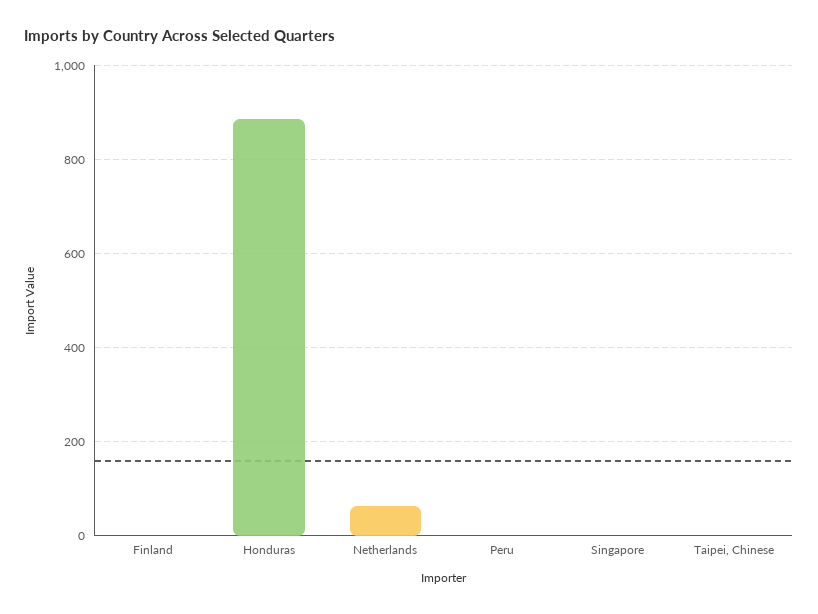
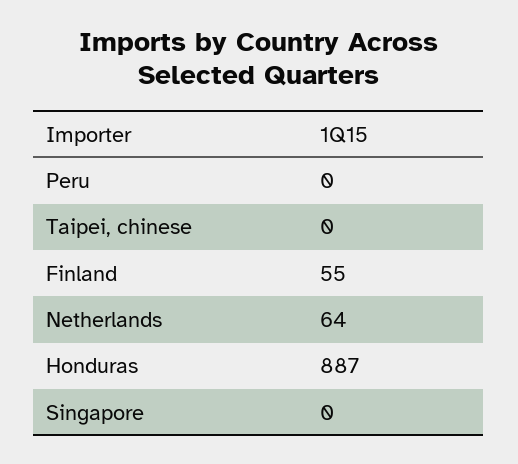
  {
-   "Finland": 0,
+   "Finland": 55,
    "Honduras": 887,
    "Netherlands": 64,
    "Peru": 0,
    "Singapore": 0,
    "Taipei, Chinese": 0
  }

